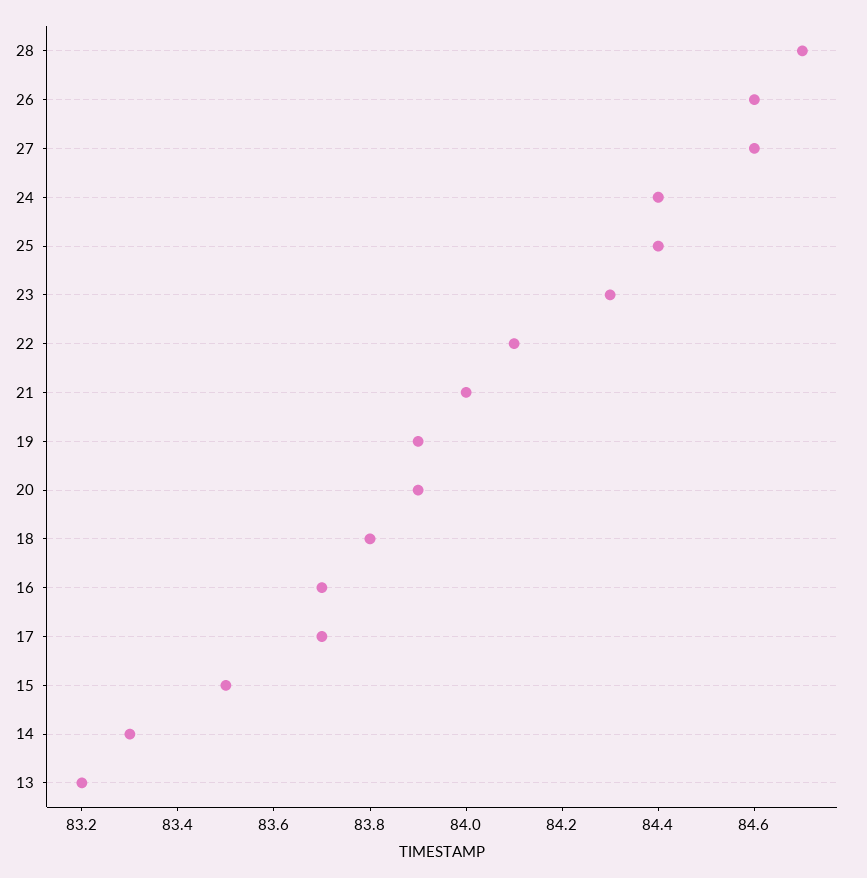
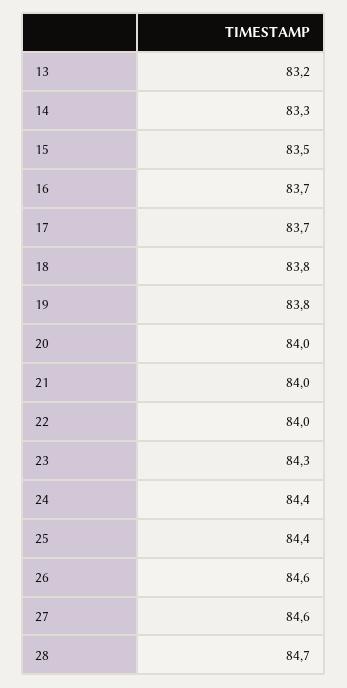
  {
    "28": 84.7,
    "26": 84.6,
    "27": 84.6,
    "24": 84.4,
    "25": 84.4,
    "23": 84.3,
-   "22": 84.1,
+   "22": 84,
    "21": 84,
-   "19": 83.9,
+   "19": 83.8,
-   "20": 83.9,
+   "20": 84,
    "18": 83.8,
    "16": 83.7,
    "17": 83.7,
    "15": 83.5,
    "14": 83.3,
    "13": 83.2
  }

